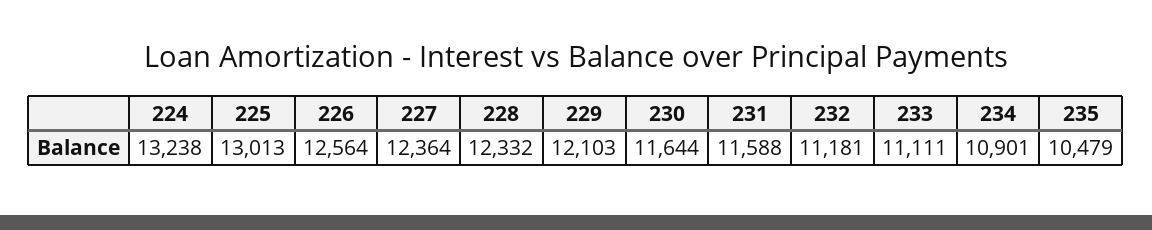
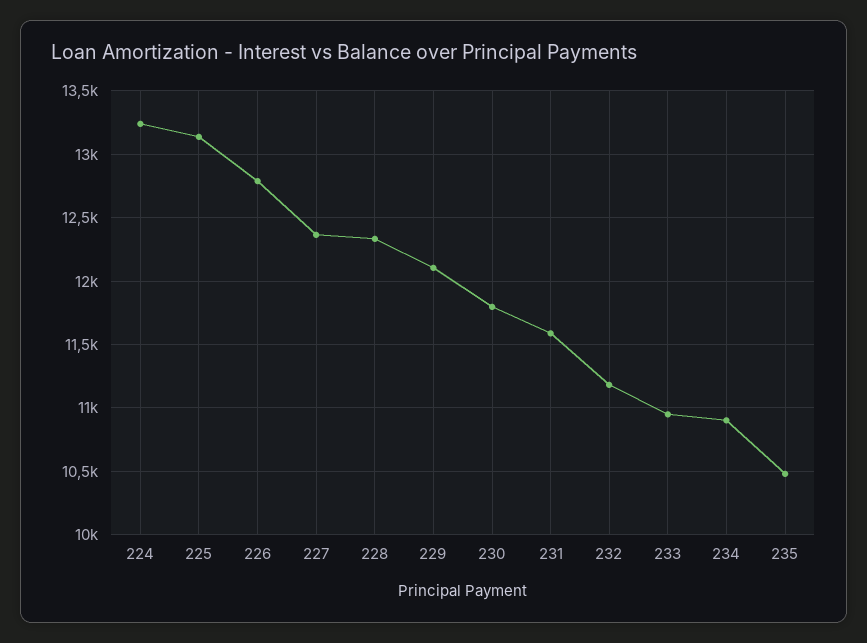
  {
    "224": 13238,
-   "225": 13013,
+   "225": 13150,
-   "226": 12564,
+   "226": 12800,
    "227": 12364,
    "228": 12332,
    "229": 12103,
-   "230": 11644,
+   "230": 11800,
    "231": 11588,
    "232": 11181,
-   "233": 11111,
+   "233": 10950,
    "234": 10901,
    "235": 10479
  }

